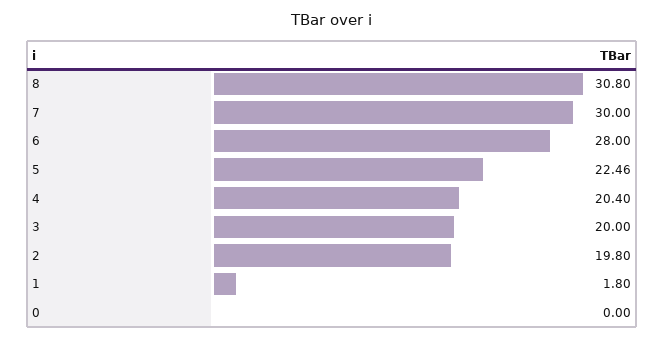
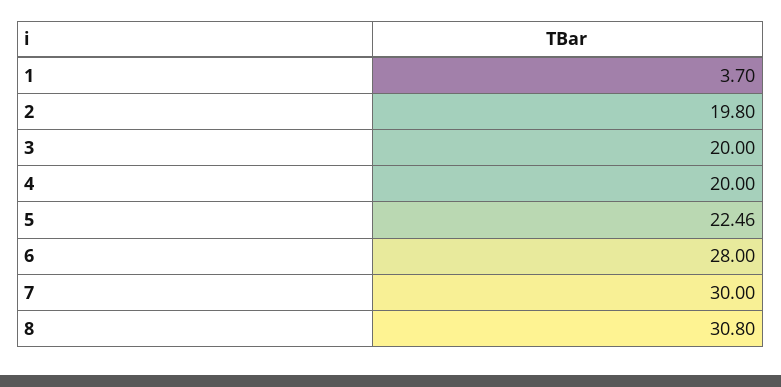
  {
    "8": 30.8,
    "7": 30,
    "6": 28,
    "5": 22.46,
-   "4": 20.4,
+   "4": 20,
    "3": 20,
    "2": 19.8,
-   "1": 1.8,
+   "1": 3.7
-   "0": 0
  }

